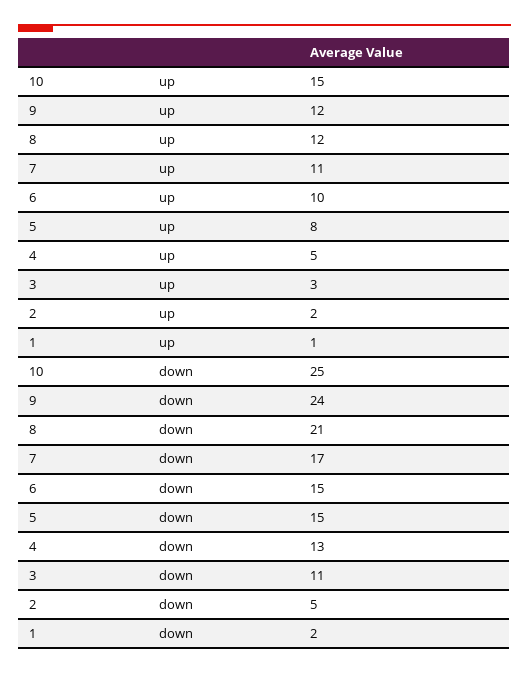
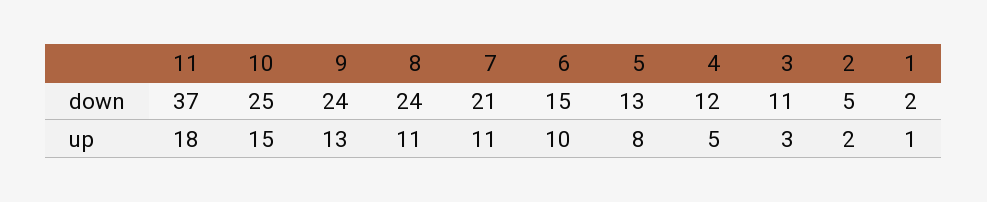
  {
    "10": {
      "up": 15,
      "down": 25
    },
    "9": {
-     "up": 12,
+     "up": 13,
      "down": 24
    },
    "8": {
-     "up": 12,
+     "up": 11,
-     "down": 21
+     "down": 24
    },
    "7": {
      "up": 11,
-     "down": 17
+     "down": 21
    },
    "6": {
      "up": 10,
      "down": 15
    },
    "5": {
      "up": 8,
-     "down": 15
+     "down": 13
    },
    "4": {
      "up": 5,
-     "down": 13
+     "down": 12
    },
    "3": {
      "up": 3,
      "down": 11
    },
    "2": {
      "up": 2,
      "down": 5
    },
    "1": {
      "up": 1,
      "down": 2
-   }
+   },
+   "11": {
+     "down": 37,
+     "up": 18
+   }
  }

